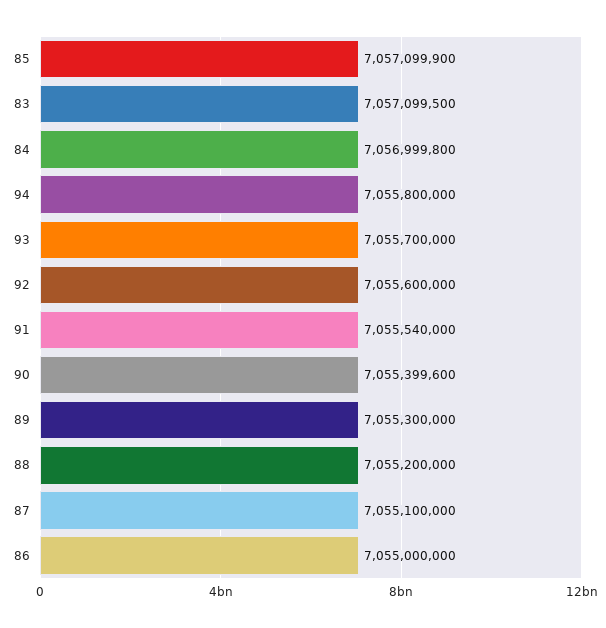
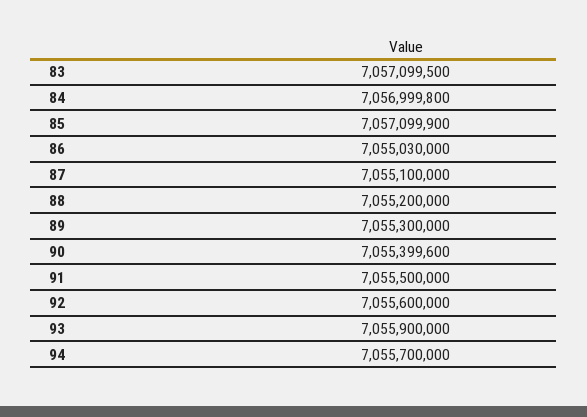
  {
    "85": 7057099900,
    "83": 7057099500,
    "84": 7056999800,
-   "94": 7055800000,
+   "94": 7055700000,
-   "93": 7055700000,
+   "93": 7055900000,
    "92": 7055600000,
-   "91": 7055540000,
+   "91": 7055500000,
    "90": 7055399600,
    "89": 7055300000,
    "88": 7055200000,
    "87": 7055100000,
-   "86": 7055000000
+   "86": 7055030000
  }

